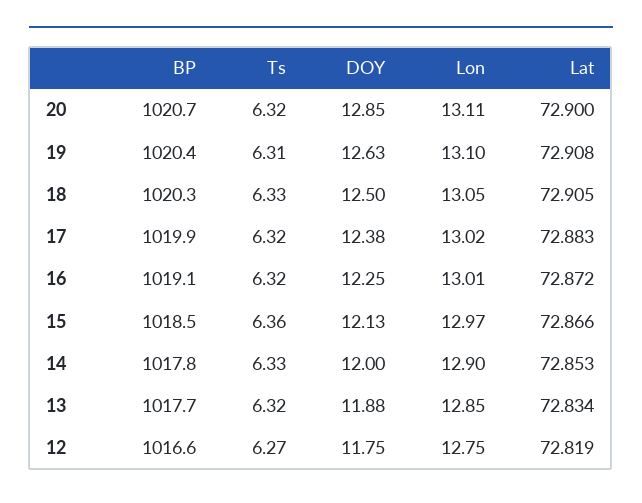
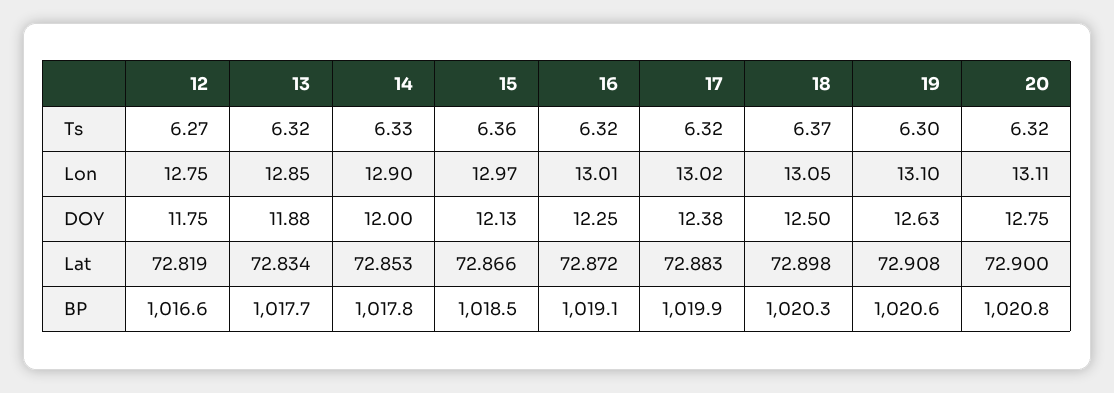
  {
    "BP": {
-     "20": 1020.7,
+     "20": 1020.8,
-     "19": 1020.4,
+     "19": 1020.6,
      "18": 1020.3,
      "17": 1019.9,
      "16": 1019.1,
      "15": 1018.5,
      "14": 1017.8,
      "13": 1017.7,
      "12": 1016.6
    },
    "Ts": {
      "20": 6.32,
-     "19": 6.31,
+     "19": 6.3,
-     "18": 6.33,
+     "18": 6.37,
      "17": 6.32,
      "16": 6.32,
      "15": 6.36,
      "14": 6.33,
      "13": 6.32,
      "12": 6.27
    },
    "DOY": {
-     "20": 12.85,
+     "20": 12.75,
      "19": 12.63,
      "18": 12.5,
      "17": 12.38,
      "16": 12.25,
      "15": 12.13,
      "14": 12,
      "13": 11.88,
      "12": 11.75
    },
    "Lon": {
      "20": 13.11,
      "19": 13.1,
      "18": 13.05,
      "17": 13.02,
      "16": 13.01,
      "15": 12.97,
      "14": 12.9,
      "13": 12.85,
      "12": 12.75
    },
    "Lat": {
      "20": 72.9,
      "19": 72.908,
-     "18": 72.905,
+     "18": 72.898,
      "17": 72.883,
      "16": 72.872,
      "15": 72.866,
      "14": 72.853,
      "13": 72.834,
      "12": 72.819
    }
  }

